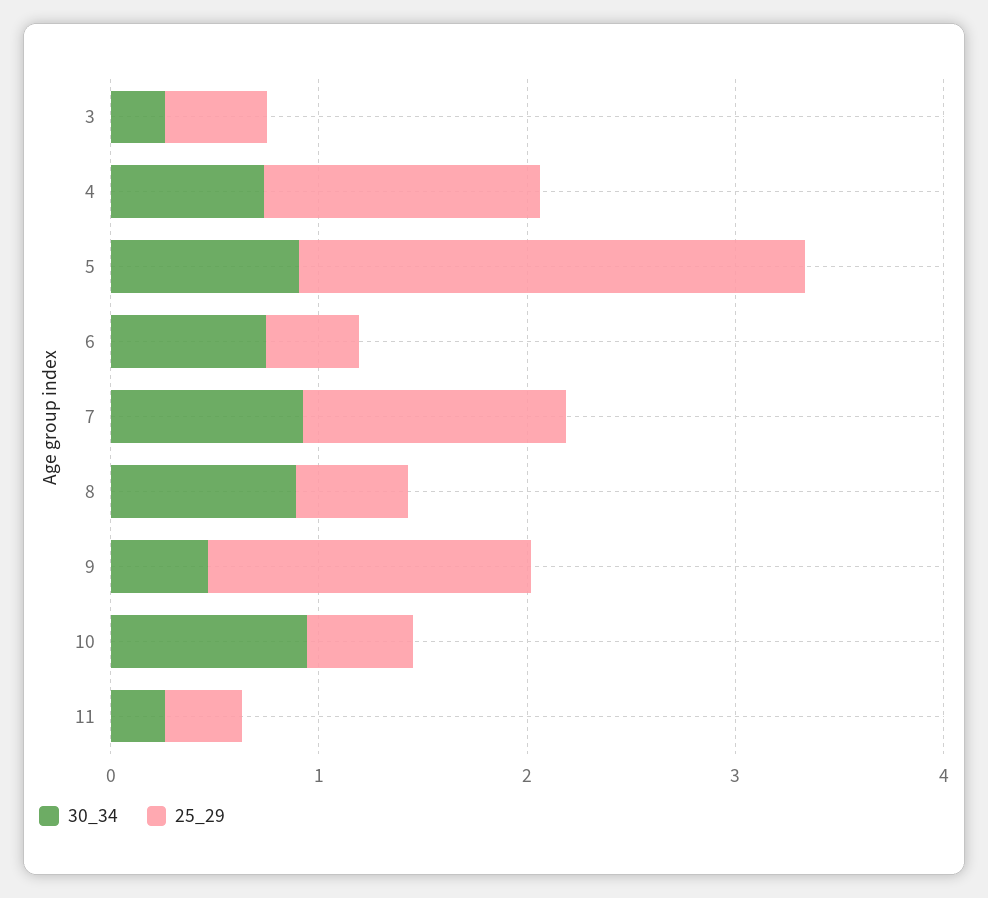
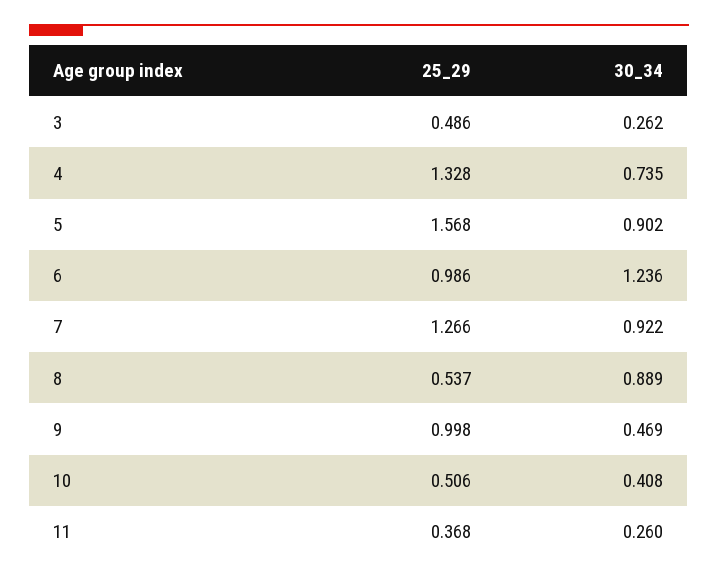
  {
    "30_34": {
      "3": 0.262,
      "4": 0.735,
      "5": 0.902,
-     "6": 0.8,
+     "6": 1.236,
      "7": 0.922,
      "8": 0.889,
      "9": 0.469,
-     "10": 1,
+     "10": 0.408,
      "11": 0.26
    },
    "25_29": {
      "3": 0.486,
      "4": 1.328,
-     "5": 2.4,
+     "5": 1.568,
-     "6": 0.4,
+     "6": 0.986,
      "7": 1.266,
      "8": 0.537,
-     "9": 1.6,
+     "9": 0.998,
      "10": 0.506,
      "11": 0.368
    }
  }

